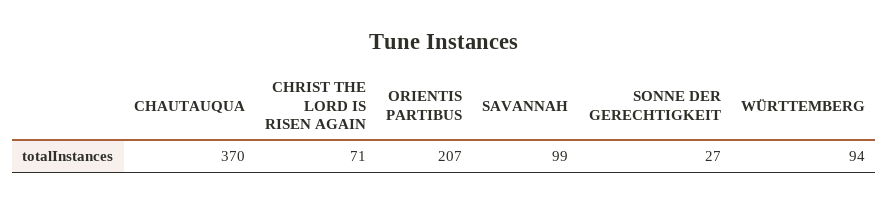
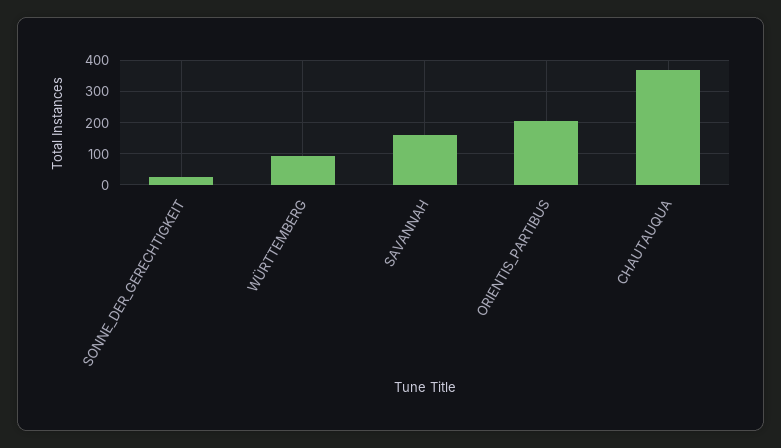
  {
    "CHAUTAUQUA": 370,
-   "CHRIST THE LORD IS RISEN AGAIN": 71,
    "ORIENTIS PARTIBUS": 207,
-   "SAVANNAH": 99,
+   "SAVANNAH": 160,
    "SONNE DER GERECHTIGKEIT": 27,
    "WÜRTTEMBERG": 94
  }

